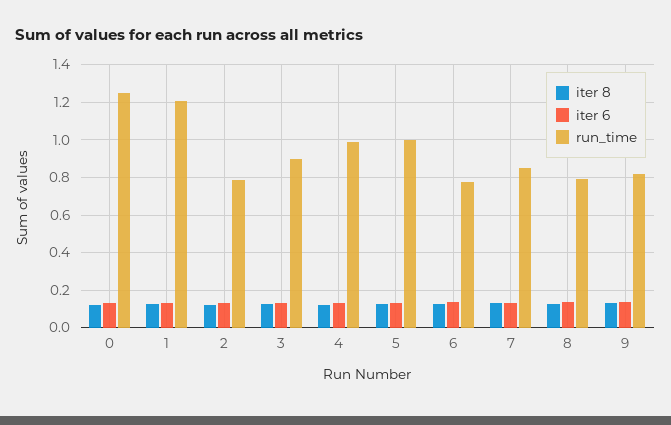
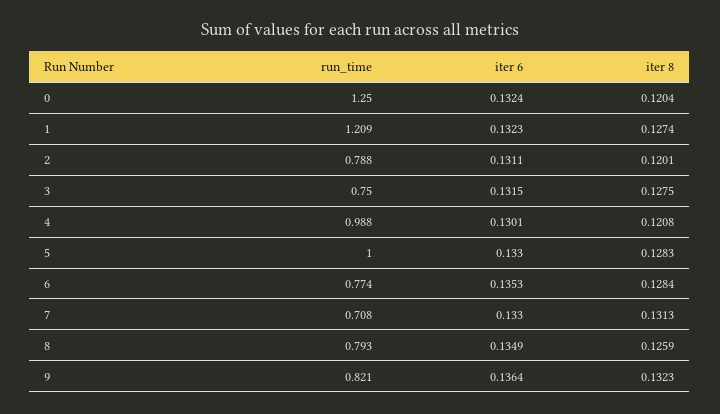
  {
    "iter 8": {
      "0": 0.1204,
      "1": 0.1274,
      "2": 0.1201,
      "3": 0.1275,
      "4": 0.1208,
      "5": 0.1283,
      "6": 0.1284,
      "7": 0.1313,
      "8": 0.1259,
      "9": 0.1323
    },
    "iter 6": {
      "0": 0.1324,
      "1": 0.1323,
      "2": 0.1311,
      "3": 0.1315,
      "4": 0.1301,
      "5": 0.133,
      "6": 0.1353,
      "7": 0.133,
      "8": 0.1349,
      "9": 0.1364
    },
    "run_time": {
      "0": 1.25,
      "1": 1.209,
      "2": 0.788,
-     "3": 0.9,
+     "3": 0.75,
      "4": 0.988,
      "5": 1,
      "6": 0.774,
-     "7": 0.85,
+     "7": 0.708,
      "8": 0.793,
      "9": 0.821
    }
  }

